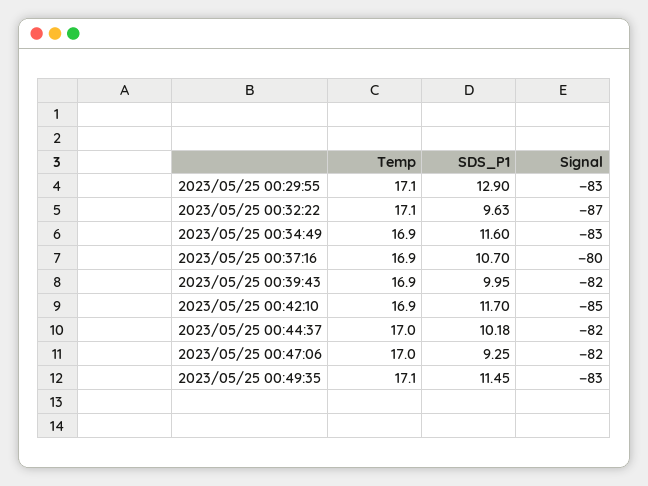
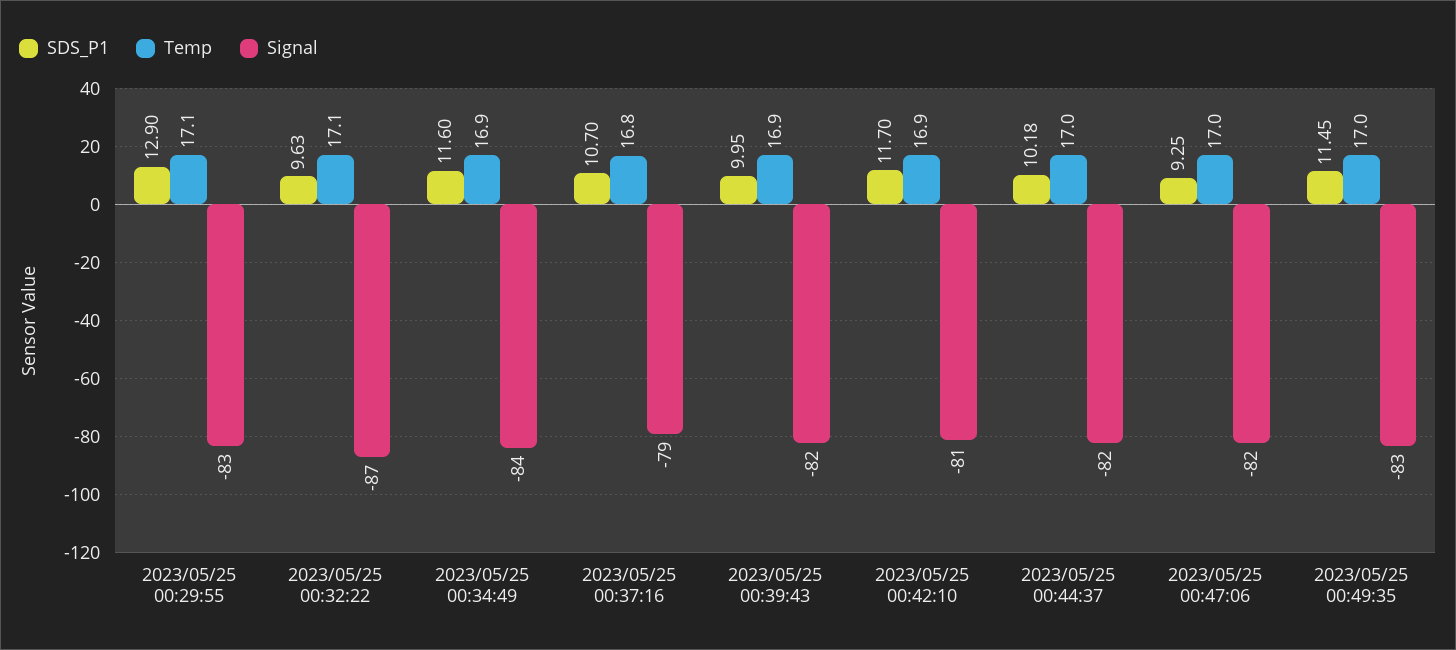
  {
    "Temp": {
      "2023/05/25 00:29:55": 17.1,
      "2023/05/25 00:32:22": 17.1,
      "2023/05/25 00:34:49": 16.9,
-     "2023/05/25 00:37:16": 16.9,
+     "2023/05/25 00:37:16": 16.8,
      "2023/05/25 00:39:43": 16.9,
      "2023/05/25 00:42:10": 16.9,
      "2023/05/25 00:44:37": 17,
      "2023/05/25 00:47:06": 17,
-     "2023/05/25 00:49:35": 17.1
+     "2023/05/25 00:49:35": 17
    },
    "SDS_P1": {
      "2023/05/25 00:29:55": 12.9,
      "2023/05/25 00:32:22": 9.63,
      "2023/05/25 00:34:49": 11.6,
      "2023/05/25 00:37:16": 10.7,
      "2023/05/25 00:39:43": 9.95,
      "2023/05/25 00:42:10": 11.7,
      "2023/05/25 00:44:37": 10.18,
      "2023/05/25 00:47:06": 9.25,
      "2023/05/25 00:49:35": 11.45
    },
    "Signal": {
      "2023/05/25 00:29:55": -83,
      "2023/05/25 00:32:22": -87,
-     "2023/05/25 00:34:49": -83,
+     "2023/05/25 00:34:49": -84,
-     "2023/05/25 00:37:16": -80,
+     "2023/05/25 00:37:16": -79,
      "2023/05/25 00:39:43": -82,
-     "2023/05/25 00:42:10": -85,
+     "2023/05/25 00:42:10": -81,
      "2023/05/25 00:44:37": -82,
      "2023/05/25 00:47:06": -82,
      "2023/05/25 00:49:35": -83
    }
  }

